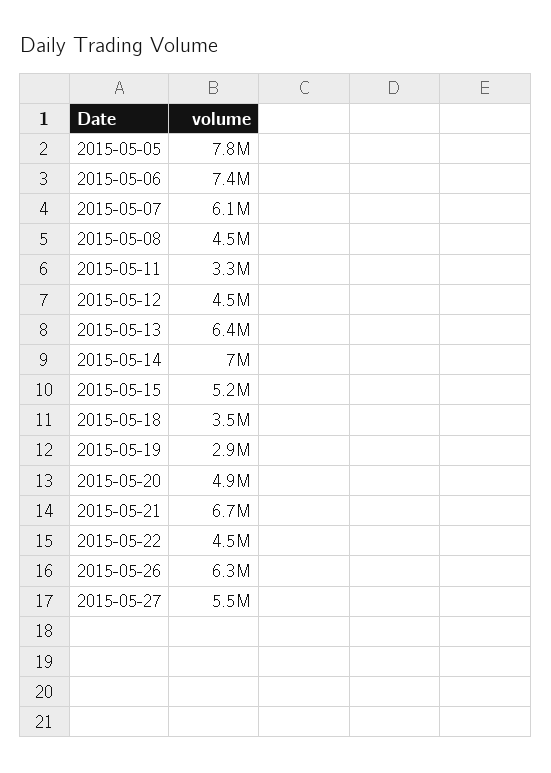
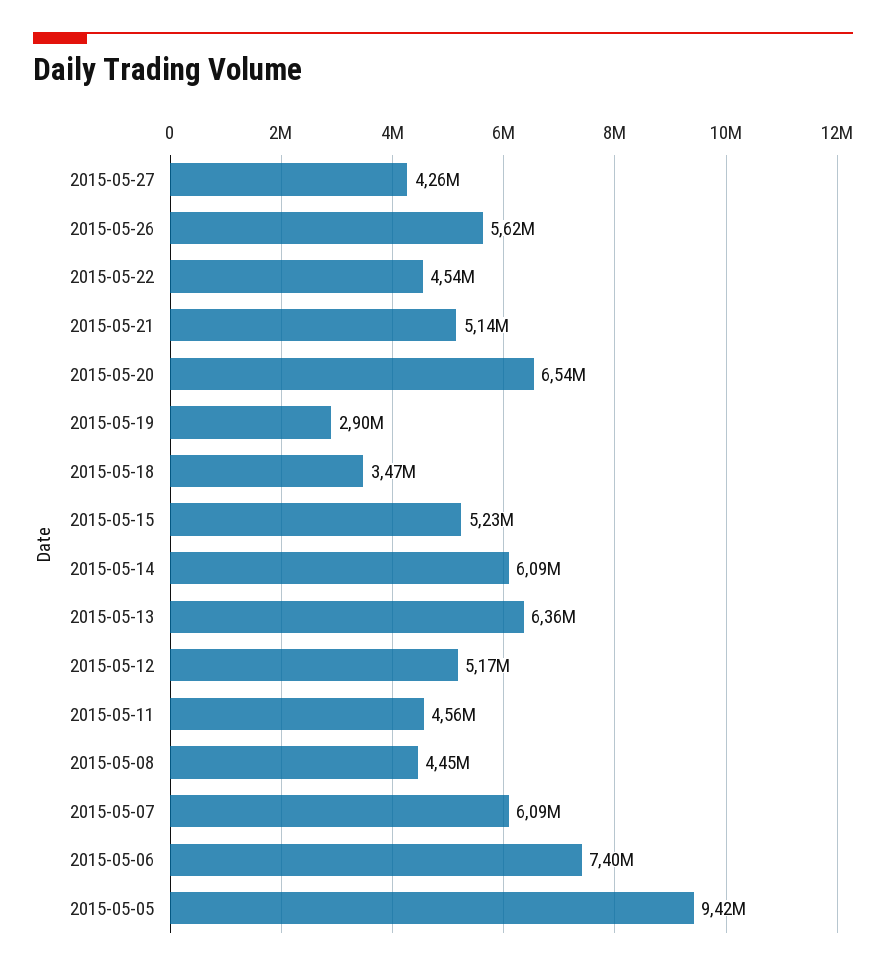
  {
-   "2015-05-05": 7800000,
+   "2015-05-05": 9420000,
    "2015-05-06": 7400000,
    "2015-05-07": 6090000,
    "2015-05-08": 4450000,
-   "2015-05-11": 3300000,
+   "2015-05-11": 4560000,
-   "2015-05-12": 4500000,
+   "2015-05-12": 5170000,
    "2015-05-13": 6360000,
-   "2015-05-14": 7000000,
+   "2015-05-14": 6090000,
    "2015-05-15": 5230000,
    "2015-05-18": 3470000,
    "2015-05-19": 2900000,
-   "2015-05-20": 4900000,
+   "2015-05-20": 6540000,
-   "2015-05-21": 6700000,
+   "2015-05-21": 5140000,
    "2015-05-22": 4540000,
-   "2015-05-26": 6300000,
+   "2015-05-26": 5620000,
-   "2015-05-27": 5500000
+   "2015-05-27": 4260000
  }

